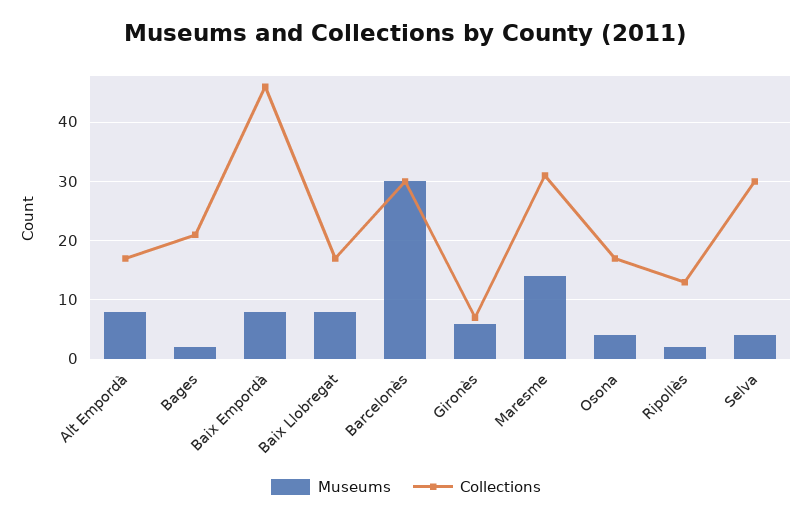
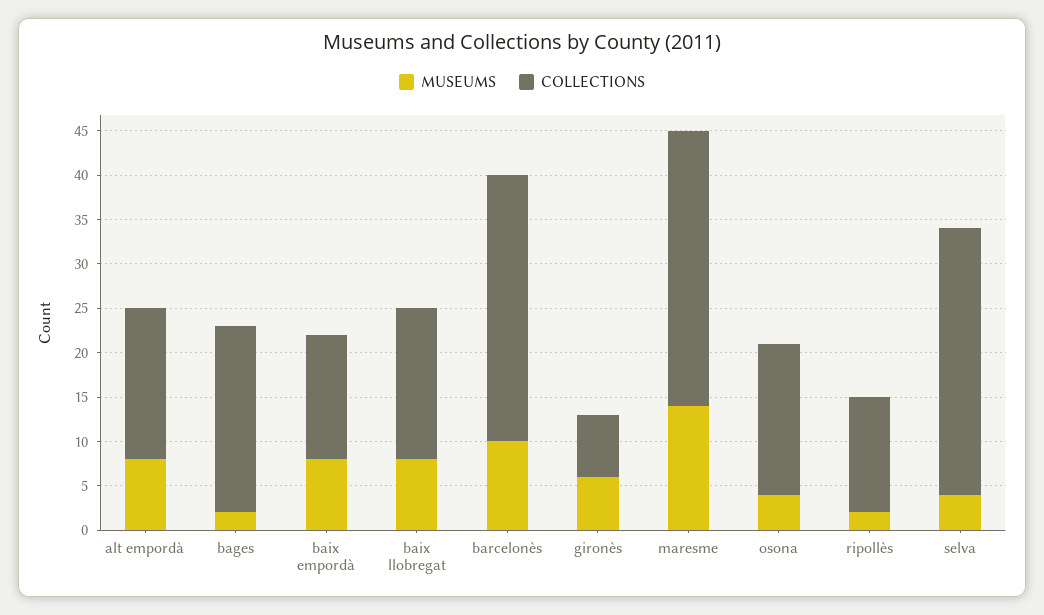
  {
    "Museums": {
      "Alt Empordà": 8,
      "Bages": 2,
      "Baix Empordà": 8,
      "Baix Llobregat": 8,
-     "Barcelonès": 30,
+     "Barcelonès": 10,
      "Gironès": 6,
      "Maresme": 14,
      "Osona": 4,
      "Ripollès": 2,
      "Selva": 4
    },
    "Collections": {
      "Alt Empordà": 17,
      "Bages": 21,
-     "Baix Empordà": 45,
+     "Baix Empordà": 14,
      "Baix Llobregat": 17,
      "Barcelonès": 30,
      "Gironès": 7,
      "Maresme": 31,
      "Osona": 17,
      "Ripollès": 13,
      "Selva": 30
    }
  }

